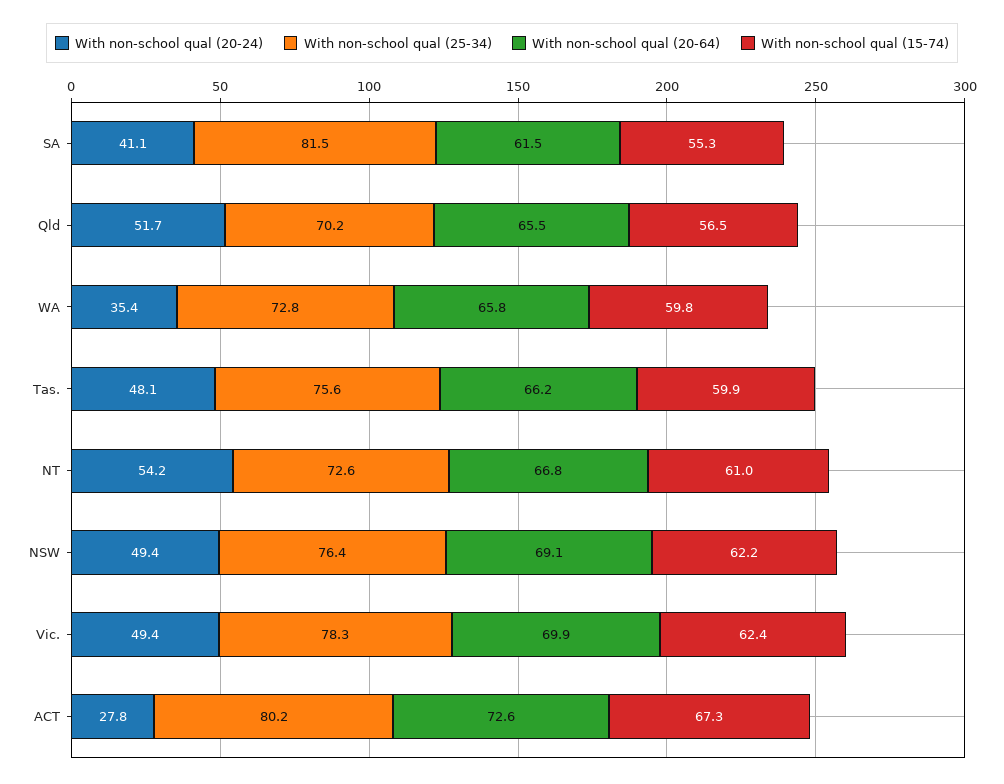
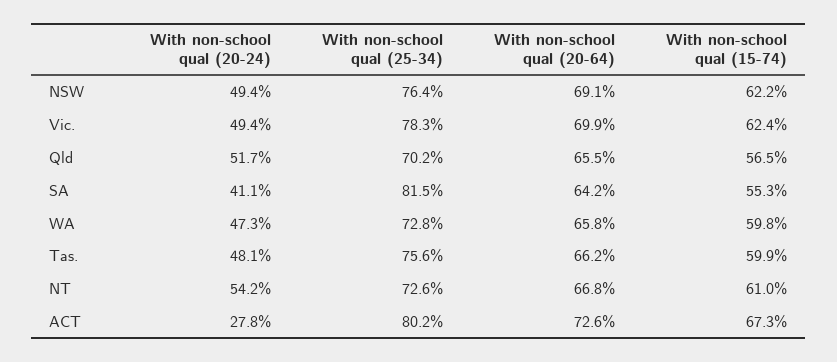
  {
    "With non-school qual (20-24)": {
      "SA": 41.1,
      "Qld": 51.7,
-     "WA": 35.4,
+     "WA": 47.3,
      "Tas.": 48.1,
      "NT": 54.2,
      "NSW": 49.4,
      "Vic.": 49.4,
      "ACT": 27.8
    },
    "With non-school qual (25-34)": {
      "SA": 81.5,
      "Qld": 70.2,
      "WA": 72.8,
      "Tas.": 75.6,
      "NT": 72.6,
      "NSW": 76.4,
      "Vic.": 78.3,
      "ACT": 80.2
    },
    "With non-school qual (20-64)": {
-     "SA": 61.5,
+     "SA": 64.2,
      "Qld": 65.5,
      "WA": 65.8,
      "Tas.": 66.2,
      "NT": 66.8,
      "NSW": 69.1,
      "Vic.": 69.9,
      "ACT": 72.6
    },
    "With non-school qual (15-74)": {
      "SA": 55.3,
      "Qld": 56.5,
      "WA": 59.8,
      "Tas.": 59.9,
      "NT": 61,
      "NSW": 62.2,
      "Vic.": 62.4,
      "ACT": 67.3
    }
  }

